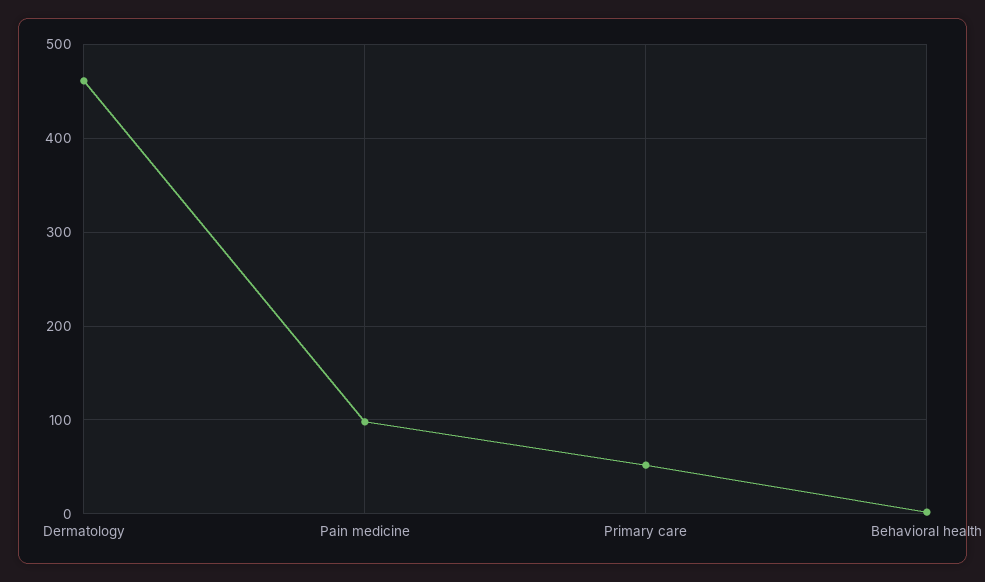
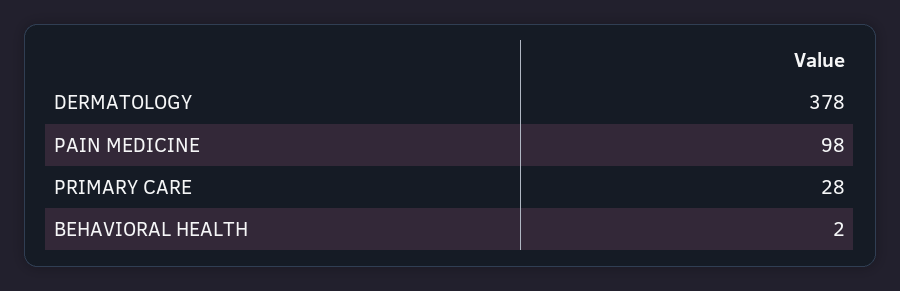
  {
-   "Dermatology": 460,
+   "Dermatology": 378,
    "Pain medicine": 98,
-   "Primary care": 50,
+   "Primary care": 28,
    "Behavioral health": 2
  }

